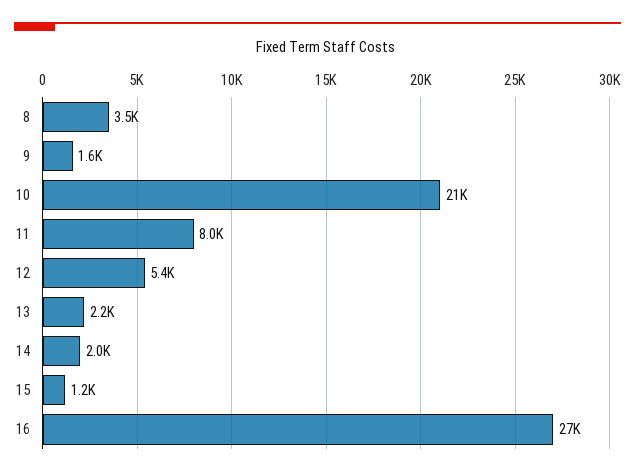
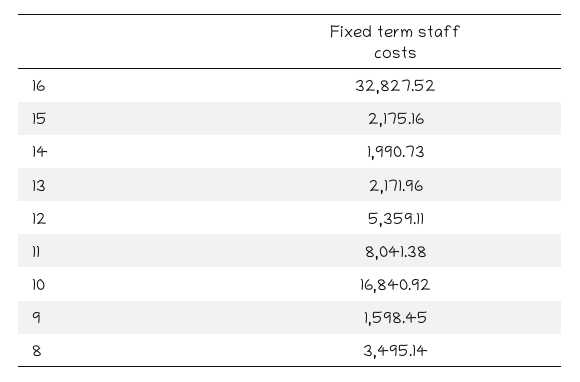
  {
    "8": 3495.14,
    "9": 1598.45,
-   "10": 21000,
+   "10": 16840.92,
    "11": 8041.38,
    "12": 5359.11,
    "13": 2171.96,
    "14": 1990.73,
-   "15": 1200,
+   "15": 2175.16,
-   "16": 27000
+   "16": 32827.52
  }

